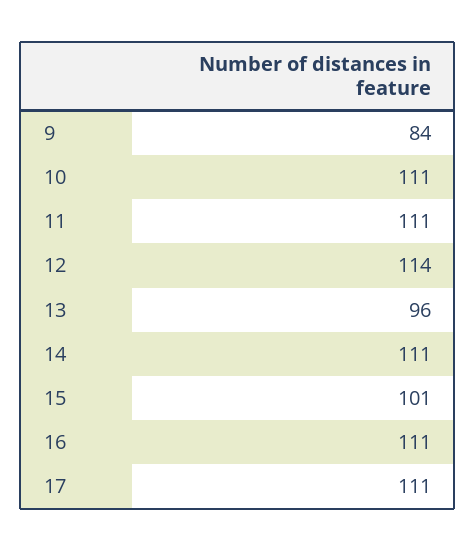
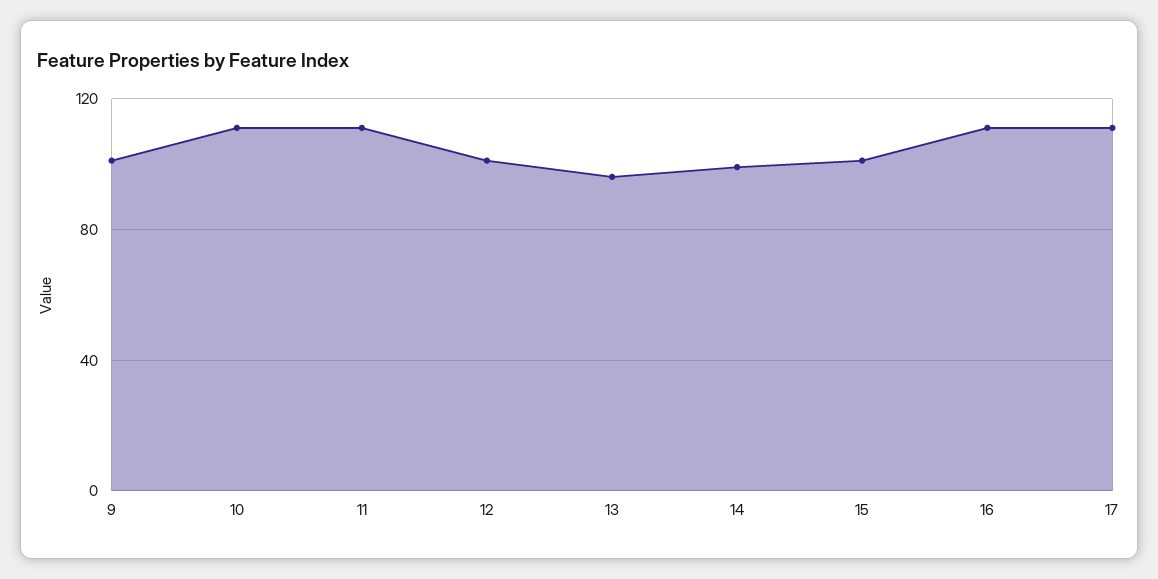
  {
-   "9": 84,
+   "9": 100,
    "10": 111,
    "11": 111,
-   "12": 114,
+   "12": 100,
    "13": 96,
-   "14": 111,
+   "14": 100,
    "15": 101,
    "16": 111,
    "17": 111
  }

